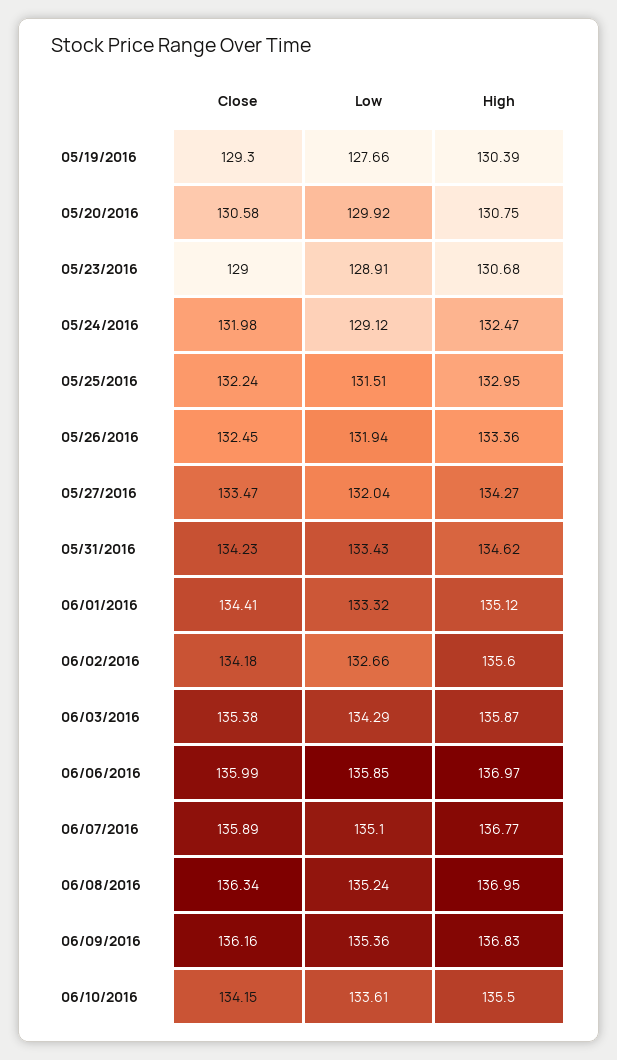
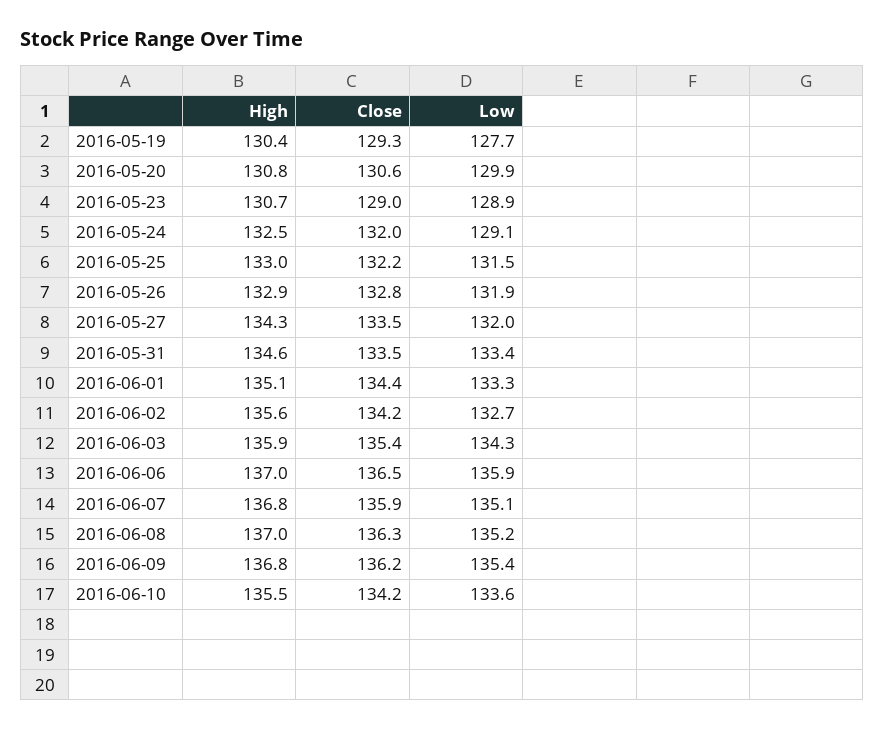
  {
    "Close": {
      "05/19/2016": 129.3,
      "05/20/2016": 130.58,
      "05/23/2016": 129,
      "05/24/2016": 131.98,
      "05/25/2016": 132.24,
-     "05/26/2016": 132.45,
+     "05/26/2016": 132.8,
      "05/27/2016": 133.47,
-     "05/31/2016": 134.23,
+     "05/31/2016": 133.5,
      "06/01/2016": 134.41,
      "06/02/2016": 134.18,
      "06/03/2016": 135.38,
-     "06/06/2016": 135.99,
+     "06/06/2016": 136.5,
      "06/07/2016": 135.89,
      "06/08/2016": 136.34,
      "06/09/2016": 136.16,
      "06/10/2016": 134.15
    },
    "Low": {
      "05/19/2016": 127.66,
      "05/20/2016": 129.92,
      "05/23/2016": 128.91,
      "05/24/2016": 129.12,
      "05/25/2016": 131.51,
      "05/26/2016": 131.94,
      "05/27/2016": 132.04,
      "05/31/2016": 133.43,
      "06/01/2016": 133.32,
      "06/02/2016": 132.66,
      "06/03/2016": 134.29,
      "06/06/2016": 135.85,
      "06/07/2016": 135.1,
      "06/08/2016": 135.24,
      "06/09/2016": 135.36,
      "06/10/2016": 133.61
    },
    "High": {
      "05/19/2016": 130.39,
      "05/20/2016": 130.75,
      "05/23/2016": 130.68,
      "05/24/2016": 132.47,
      "05/25/2016": 132.95,
-     "05/26/2016": 133.36,
+     "05/26/2016": 132.9,
      "05/27/2016": 134.27,
      "05/31/2016": 134.62,
      "06/01/2016": 135.12,
      "06/02/2016": 135.6,
      "06/03/2016": 135.87,
      "06/06/2016": 136.97,
      "06/07/2016": 136.77,
      "06/08/2016": 136.95,
      "06/09/2016": 136.83,
      "06/10/2016": 135.5
    }
  }

